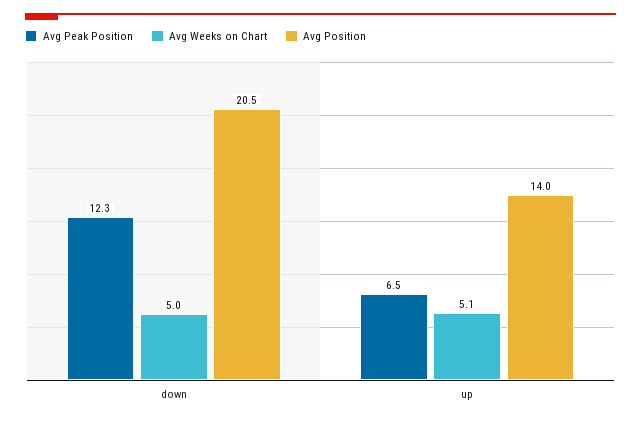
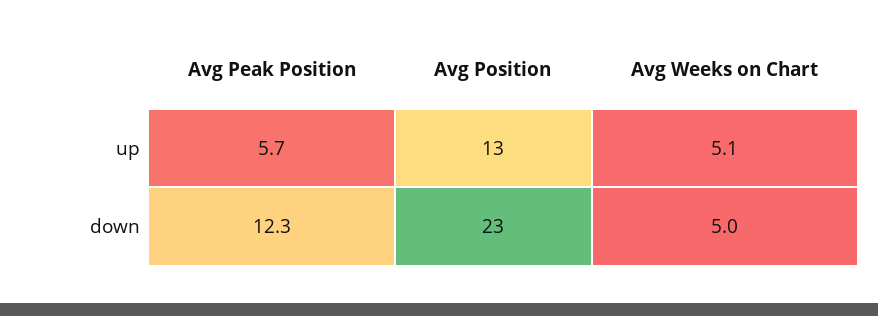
  {
    "Avg Peak Position": {
      "down": 12.3,
-     "up": 6.5
+     "up": 5.7
    },
    "Avg Weeks on Chart": {
      "down": 5,
      "up": 5.1
    },
    "Avg Position": {
-     "down": 20.5,
+     "down": 23,
-     "up": 14
+     "up": 13
    }
  }

